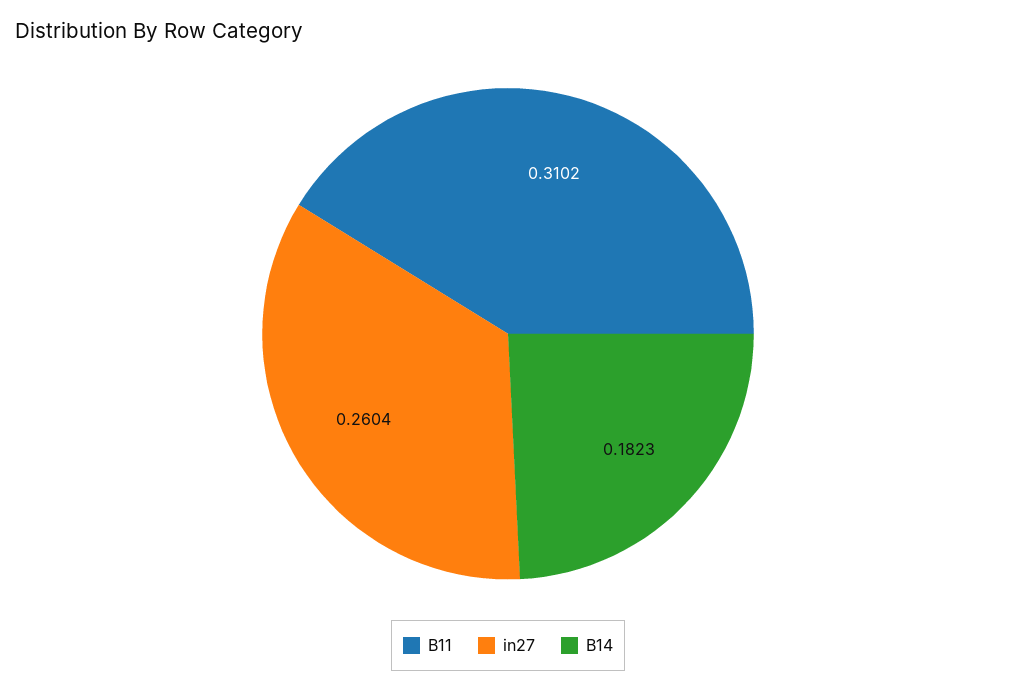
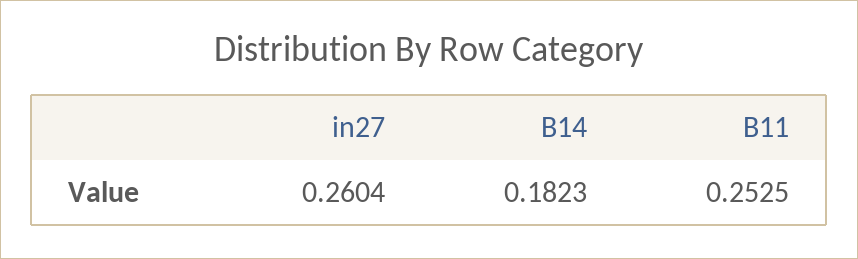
  {
-   "B11": 0.3102,
+   "B11": 0.2525,
    "in27": 0.2604,
    "B14": 0.1823
  }

